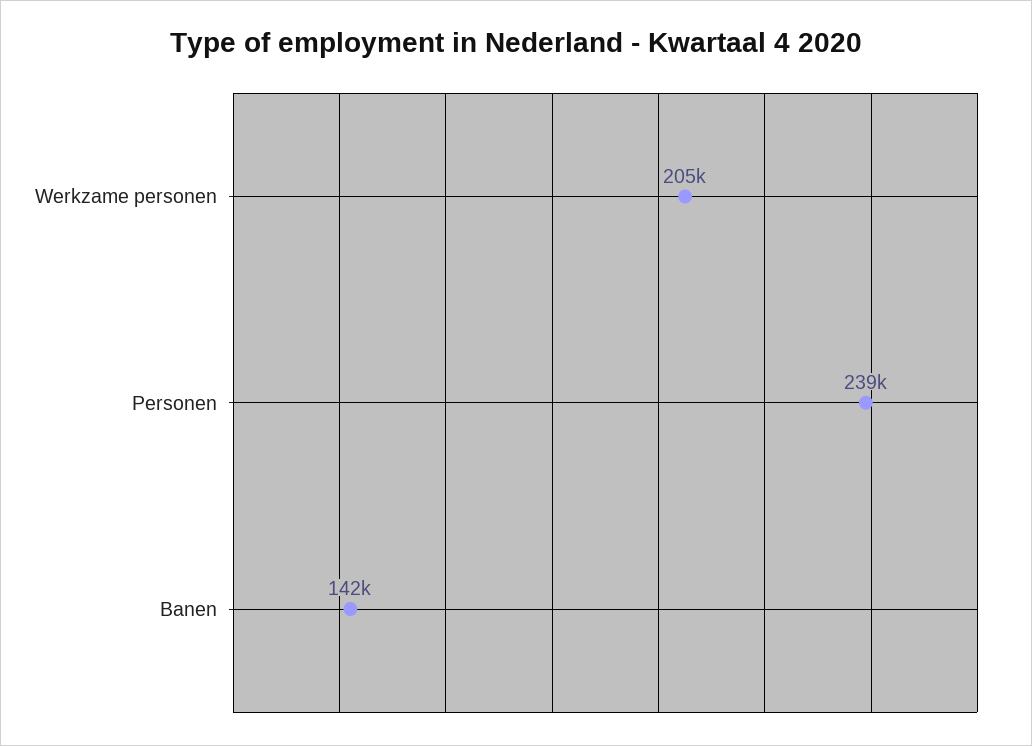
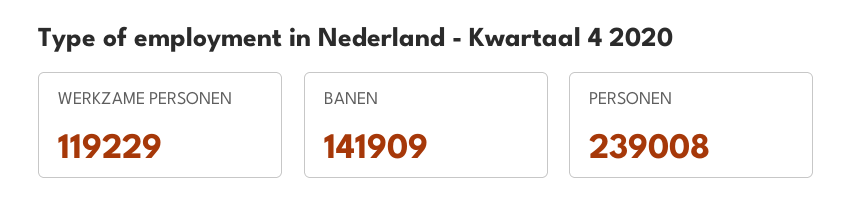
  {
-   "Werkzame personen": 205000,
+   "Werkzame personen": 119229,
    "Personen": 239008,
    "Banen": 141909
  }

